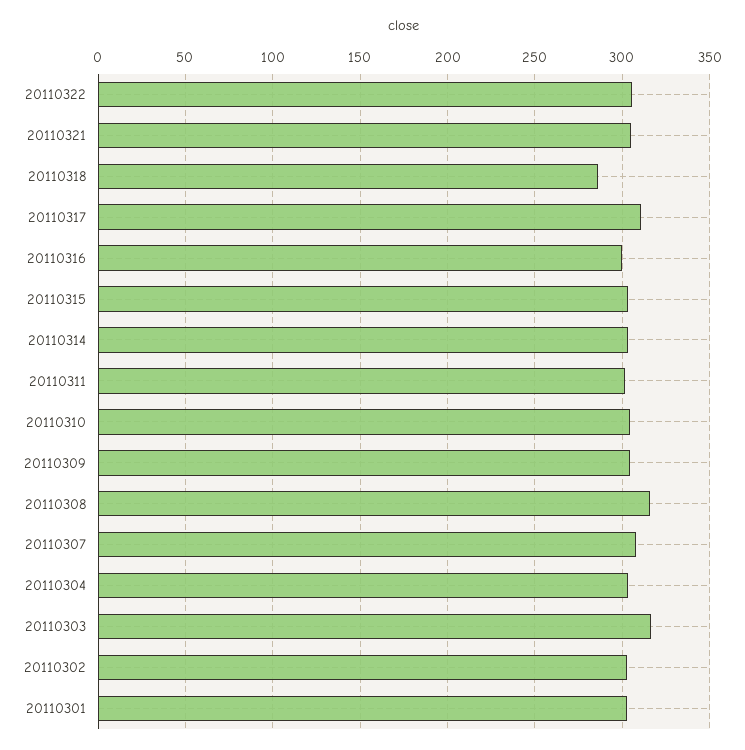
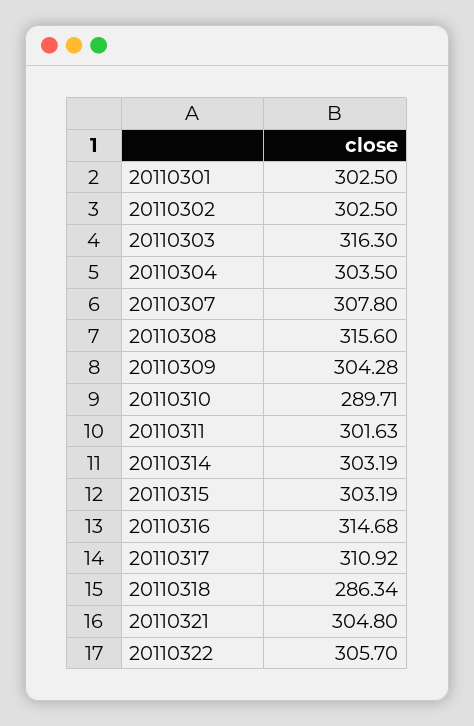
  {
    "20110322": 305.7,
    "20110321": 304.8,
    "20110318": 286.34,
    "20110317": 310.92,
-   "20110316": 300,
+   "20110316": 314.68,
    "20110315": 303.19,
    "20110314": 303.19,
    "20110311": 301.63,
-   "20110310": 305,
+   "20110310": 289.71,
    "20110309": 304.28,
    "20110308": 315.6,
    "20110307": 307.8,
    "20110304": 303.5,
    "20110303": 316.3,
    "20110302": 302.5,
    "20110301": 302.5
  }

